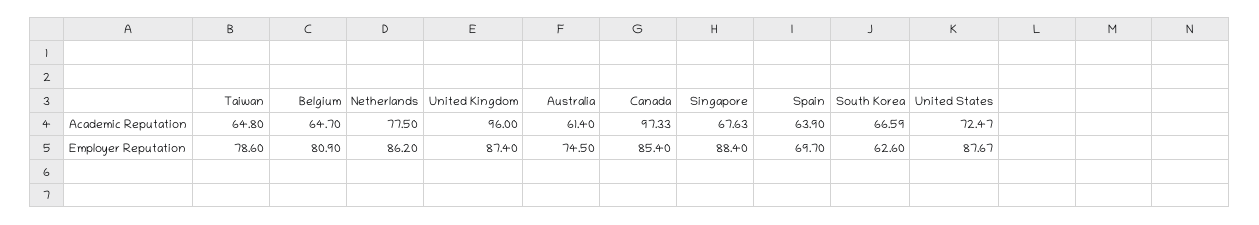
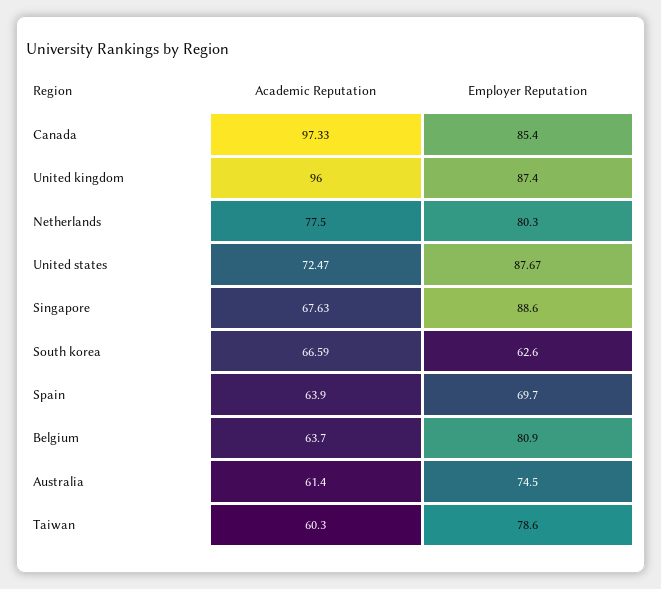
  {
    "Taiwan": {
-     "Academic Reputation": 64.8,
+     "Academic Reputation": 60.3,
      "Employer Reputation": 78.6
    },
    "Belgium": {
-     "Academic Reputation": 64.7,
+     "Academic Reputation": 63.7,
      "Employer Reputation": 80.9
    },
    "Netherlands": {
      "Academic Reputation": 77.5,
-     "Employer Reputation": 86.2
+     "Employer Reputation": 80.3
    },
    "United Kingdom": {
      "Academic Reputation": 96,
      "Employer Reputation": 87.4
    },
    "Australia": {
      "Academic Reputation": 61.4,
      "Employer Reputation": 74.5
    },
    "Canada": {
      "Academic Reputation": 97.33,
      "Employer Reputation": 85.4
    },
    "Singapore": {
      "Academic Reputation": 67.63,
-     "Employer Reputation": 88.4
+     "Employer Reputation": 88.6
    },
    "Spain": {
      "Academic Reputation": 63.9,
      "Employer Reputation": 69.7
    },
    "South Korea": {
      "Academic Reputation": 66.59,
      "Employer Reputation": 62.6
    },
    "United States": {
      "Academic Reputation": 72.47,
      "Employer Reputation": 87.67
    }
  }

